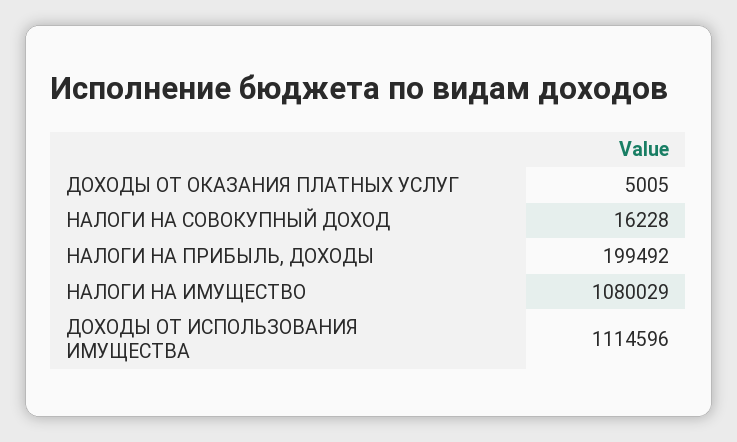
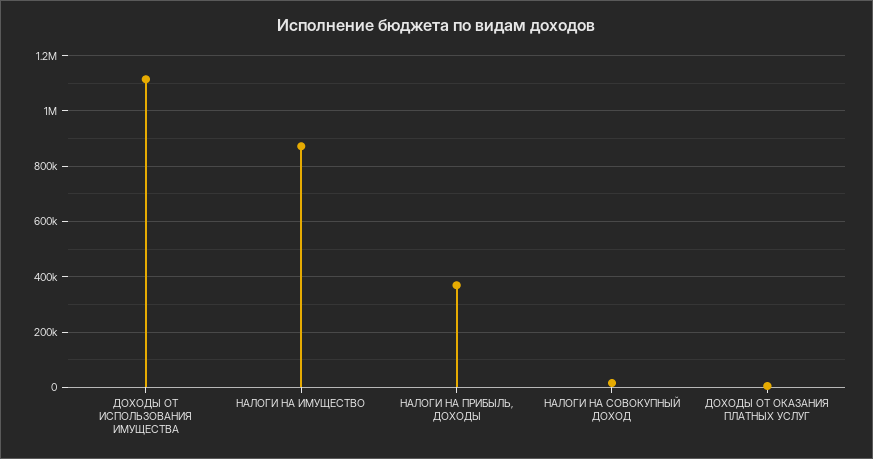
  {
    "ДОХОДЫ ОТ ОКАЗАНИЯ ПЛАТНЫХ УСЛУГ": 5005,
    "НАЛОГИ НА СОВОКУПНЫЙ ДОХОД": 16228,
-   "НАЛОГИ НА ПРИБЫЛЬ, ДОХОДЫ": 199492,
+   "НАЛОГИ НА ПРИБЫЛЬ, ДОХОДЫ": 375000,
-   "НАЛОГИ НА ИМУЩЕСТВО": 1080029,
+   "НАЛОГИ НА ИМУЩЕСТВО": 875000,
    "ДОХОДЫ ОТ ИСПОЛЬЗОВАНИЯ ИМУЩЕСТВА": 1114596
  }

